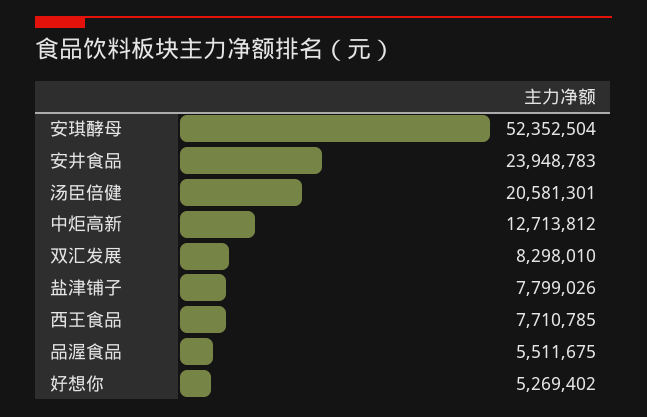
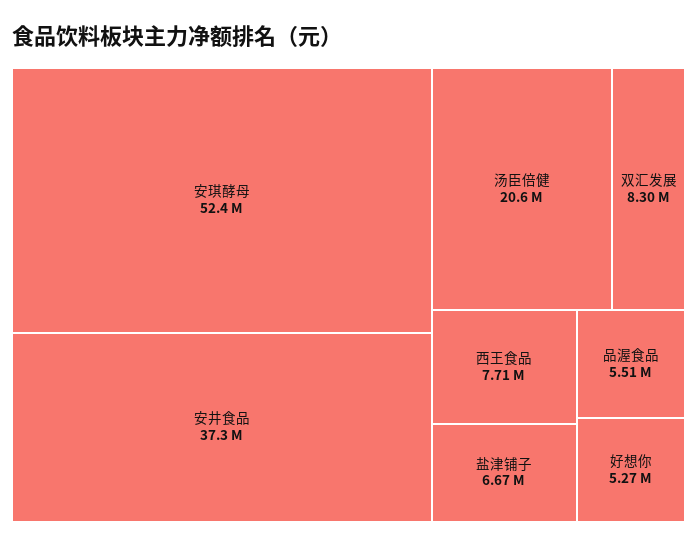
  {
    "安琪酵母": 52352504,
-   "安井食品": 23948783,
+   "安井食品": 37300000,
    "汤臣倍健": 20581301,
-   "中炬高新": 12713812,
    "双汇发展": 8298010,
-   "盐津铺子": 7799026,
+   "盐津铺子": 6670000,
    "西王食品": 7710785,
    "品渥食品": 5511675,
    "好想你": 5269402
  }

